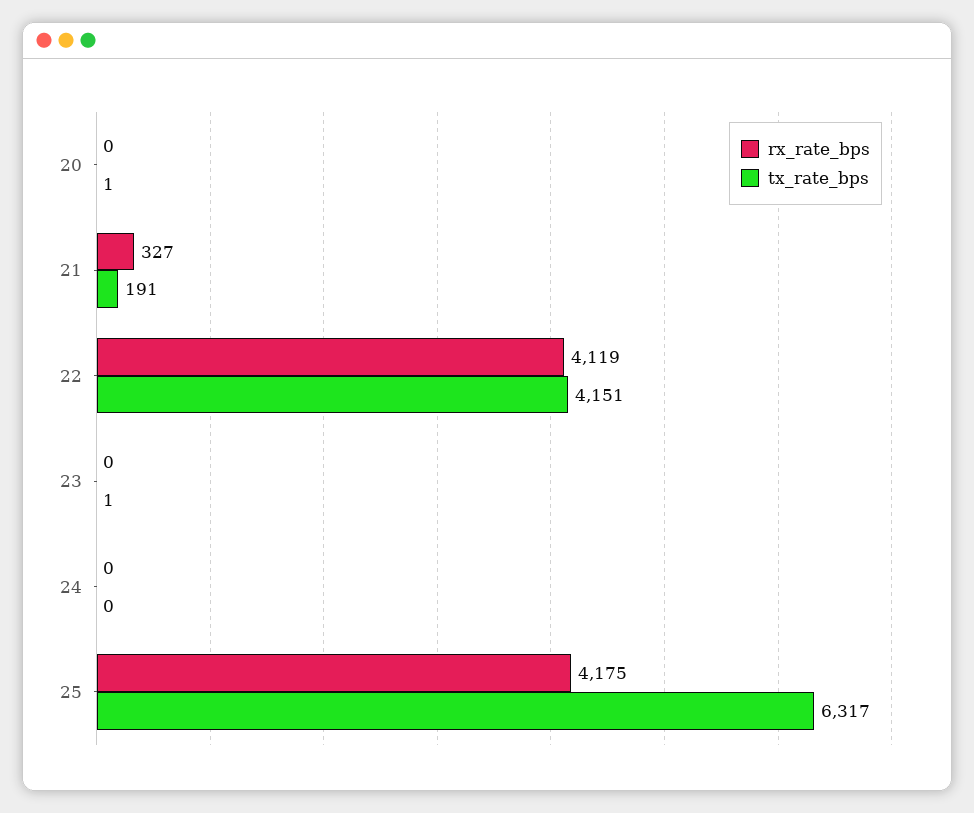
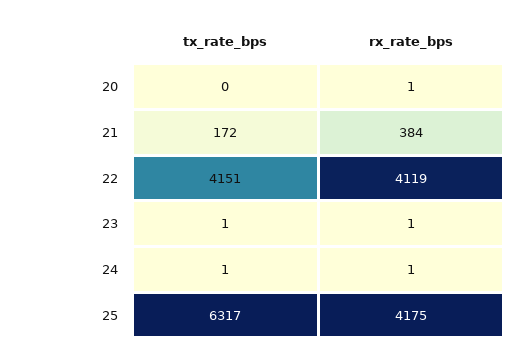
  {
    "rx_rate_bps": {
-     "20": 0,
+     "20": 1,
-     "21": 327,
+     "21": 384,
      "22": 4119,
-     "23": 0,
+     "23": 1,
-     "24": 0,
+     "24": 1,
      "25": 4175
    },
    "tx_rate_bps": {
-     "20": 1,
+     "20": 0,
-     "21": 191,
+     "21": 172,
      "22": 4151,
      "23": 1,
-     "24": 0,
+     "24": 1,
      "25": 6317
    }
  }

